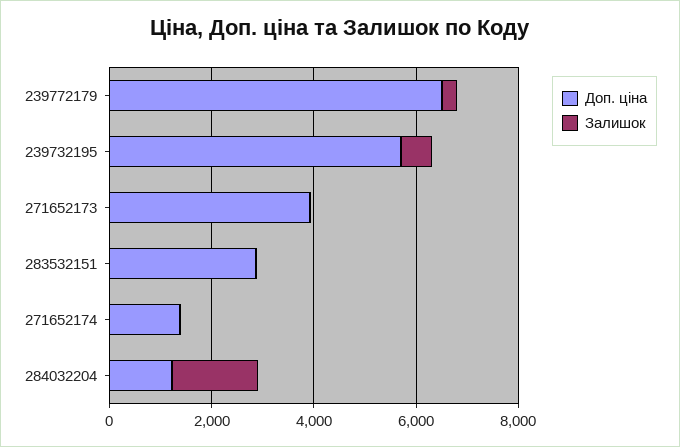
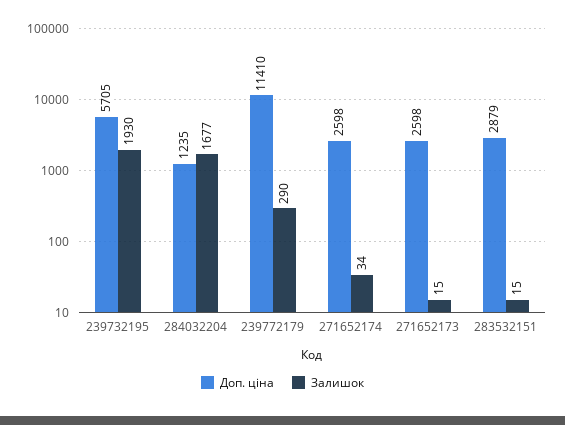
  {
    "Доп. ціна": {
-     "239772179": 6500,
+     "239772179": 11410,
      "239732195": 5705,
-     "271652173": 4000,
+     "271652173": 2598,
      "283532151": 2879,
-     "271652174": 1500,
+     "271652174": 2598,
      "284032204": 1235
    },
    "Залишок": {
      "239772179": 290,
-     "239732195": 500,
+     "239732195": 1930,
      "271652173": 15,
      "283532151": 15,
      "271652174": 34,
      "284032204": 1677
    }
  }

